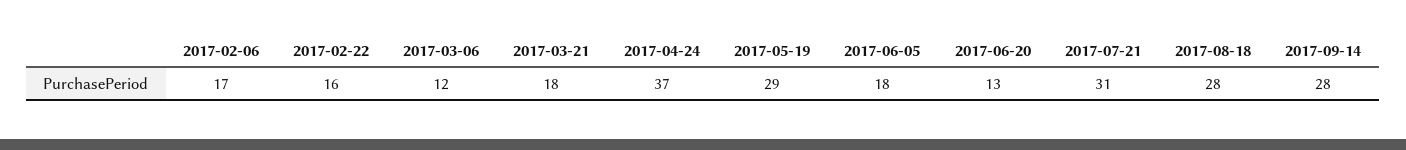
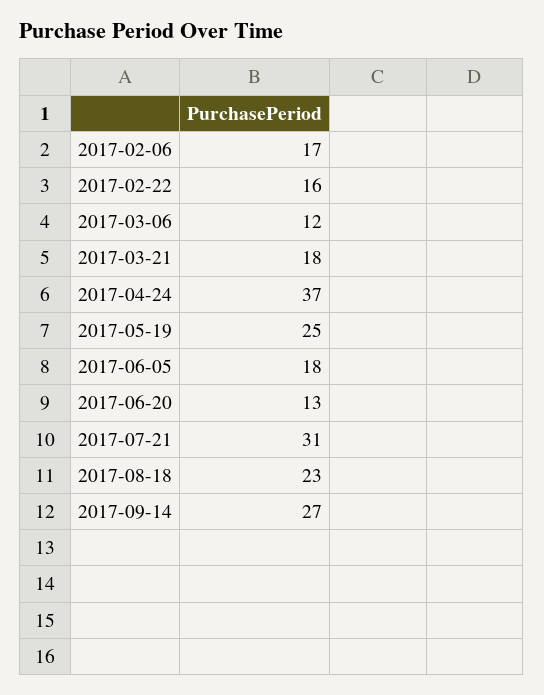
  {
    "2017-02-06": 17,
    "2017-02-22": 16,
    "2017-03-06": 12,
    "2017-03-21": 18,
    "2017-04-24": 37,
-   "2017-05-19": 29,
+   "2017-05-19": 25,
    "2017-06-05": 18,
    "2017-06-20": 13,
    "2017-07-21": 31,
-   "2017-08-18": 28,
+   "2017-08-18": 23,
-   "2017-09-14": 28
+   "2017-09-14": 27
  }

